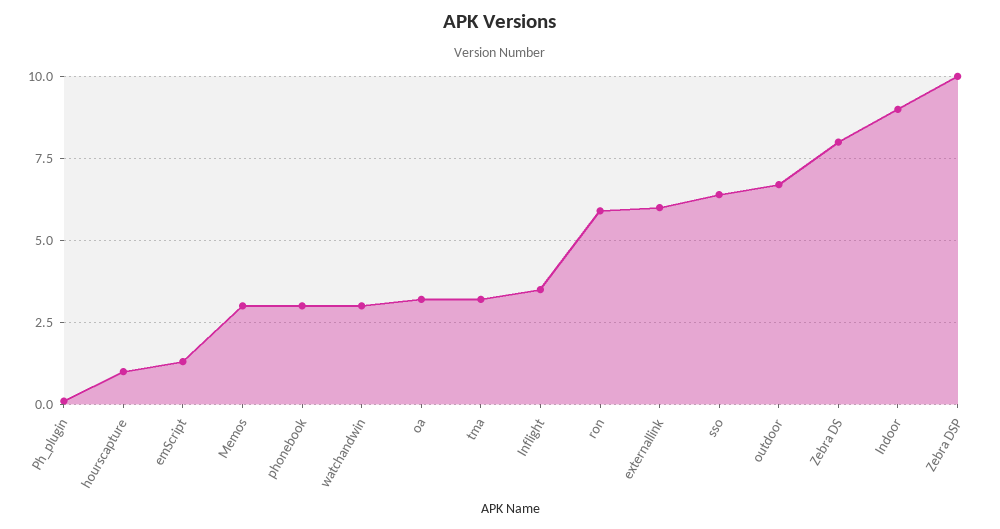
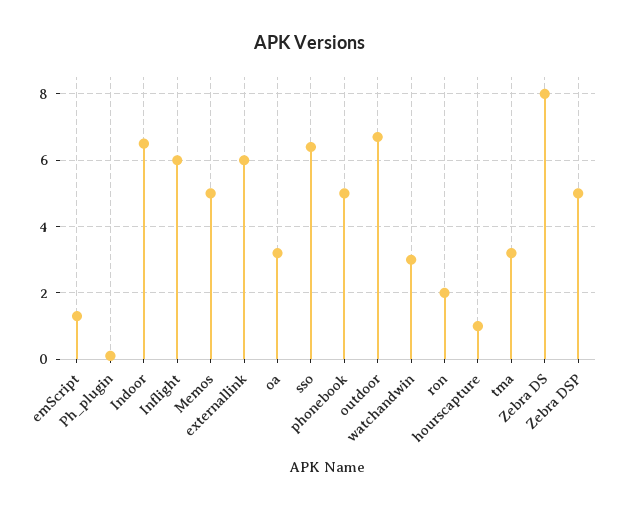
  {
    "Ph_plugin": 0,
    "hourscapture": 1,
    "emScript": 1.5,
-   "Memos": 3,
+   "Memos": 5,
-   "phonebook": 3,
+   "phonebook": 5,
    "watchandwin": 3,
    "oa": 3,
    "tma": 3,
-   "Inflight": 3.5,
+   "Inflight": 6,
-   "ron": 6,
+   "ron": 2,
    "externallink": 6,
    "sso": 6.5,
    "outdoor": 6.5,
    "Zebra DS": 8,
-   "Indoor": 9,
+   "Indoor": 6.5,
-   "Zebra DSP": 10
+   "Zebra DSP": 5
  }

